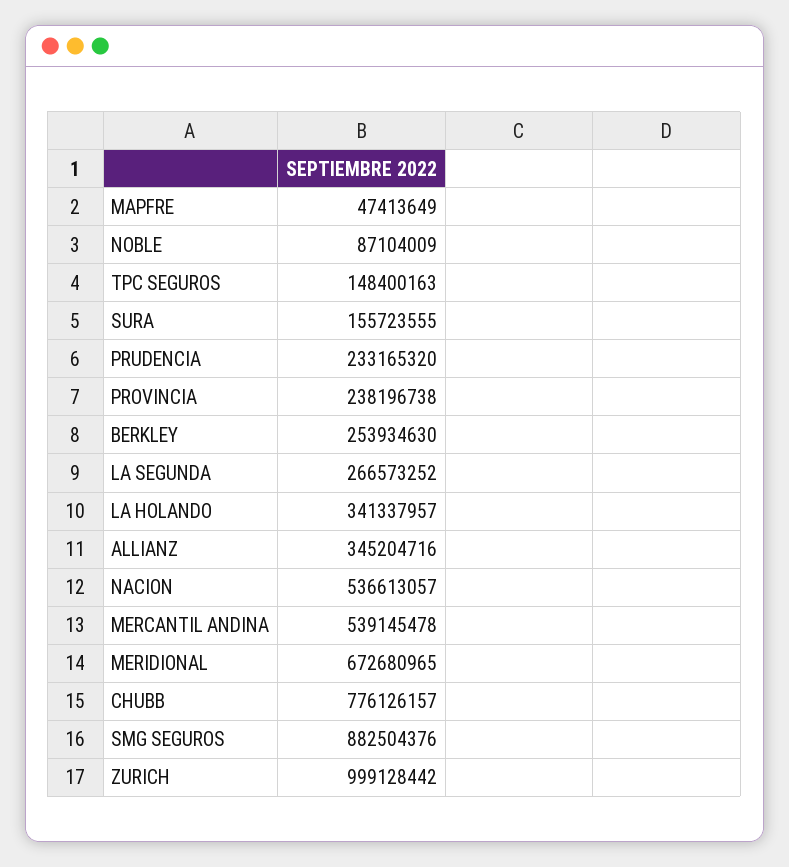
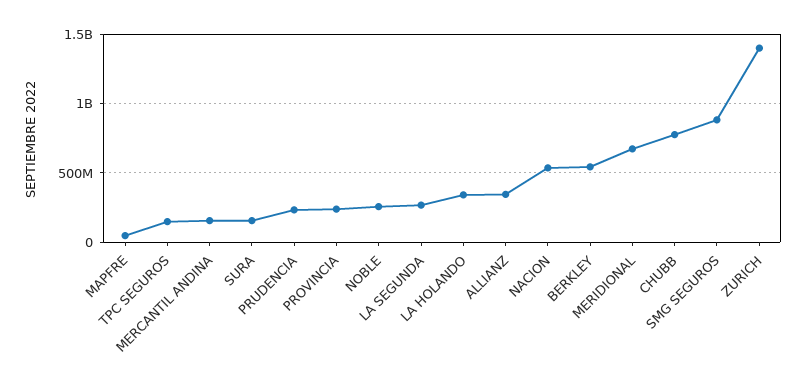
  {
    "MAPFRE": 47413649,
-   "NOBLE": 87104009,
+   "NOBLE": 250000000,
    "TPC SEGUROS": 148400163,
    "SURA": 155723555,
    "PRUDENCIA": 233165320,
    "PROVINCIA": 238196738,
-   "BERKLEY": 253934630,
+   "BERKLEY": 550000000,
    "LA SEGUNDA": 266573252,
    "LA HOLANDO": 341337957,
    "ALLIANZ": 345204716,
    "NACION": 536613057,
-   "MERCANTIL ANDINA": 539145478,
+   "MERCANTIL ANDINA": 150000000,
    "MERIDIONAL": 672680965,
    "CHUBB": 776126157,
    "SMG SEGUROS": 882504376,
-   "ZURICH": 999128442
+   "ZURICH": 1400000000
  }

